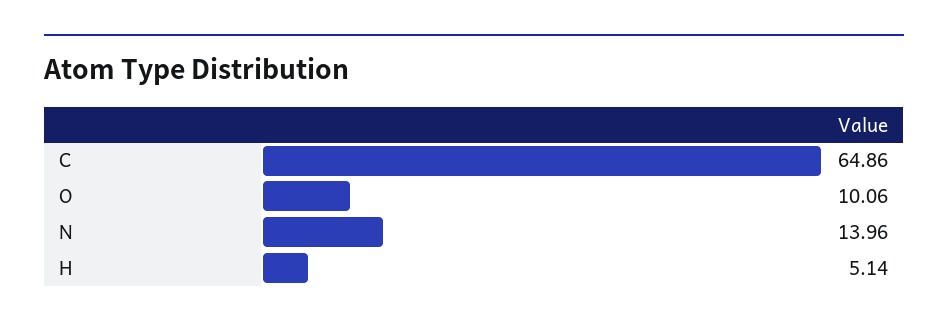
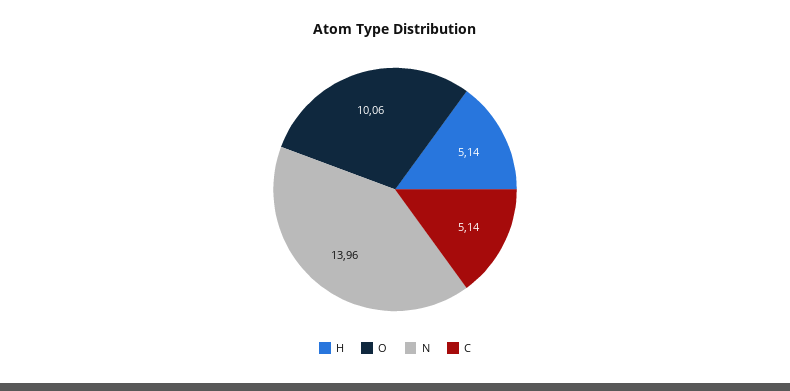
  {
-   "C": 64.86,
+   "C": 5.14,
    "O": 10.06,
    "N": 13.96,
    "H": 5.14
  }

